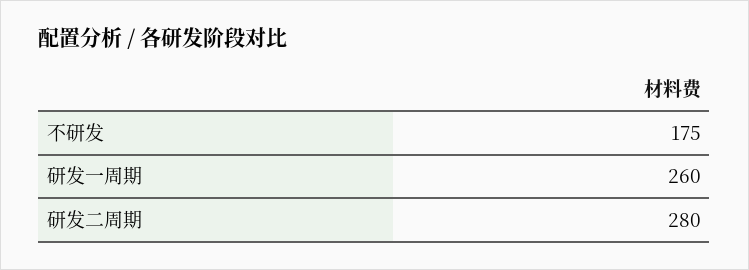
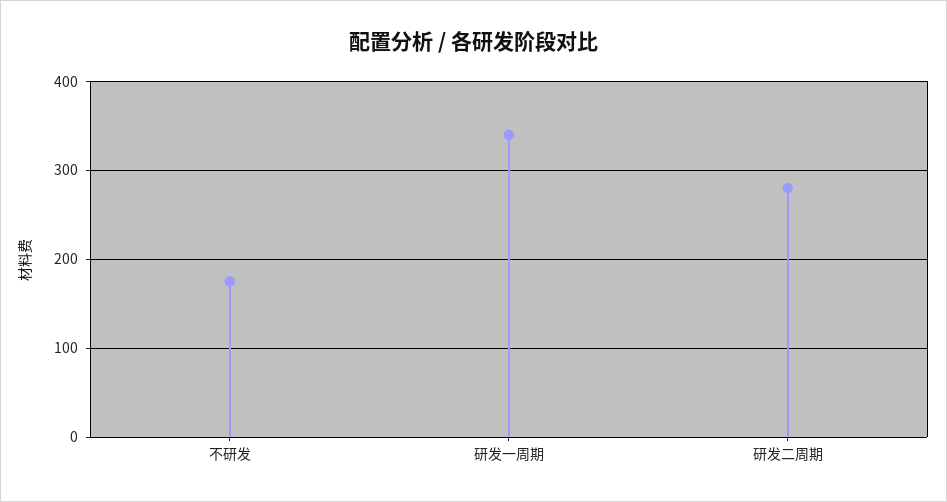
  {
    "不研发": 175,
-   "研发一周期": 260,
+   "研发一周期": 340,
    "研发二周期": 280
  }

